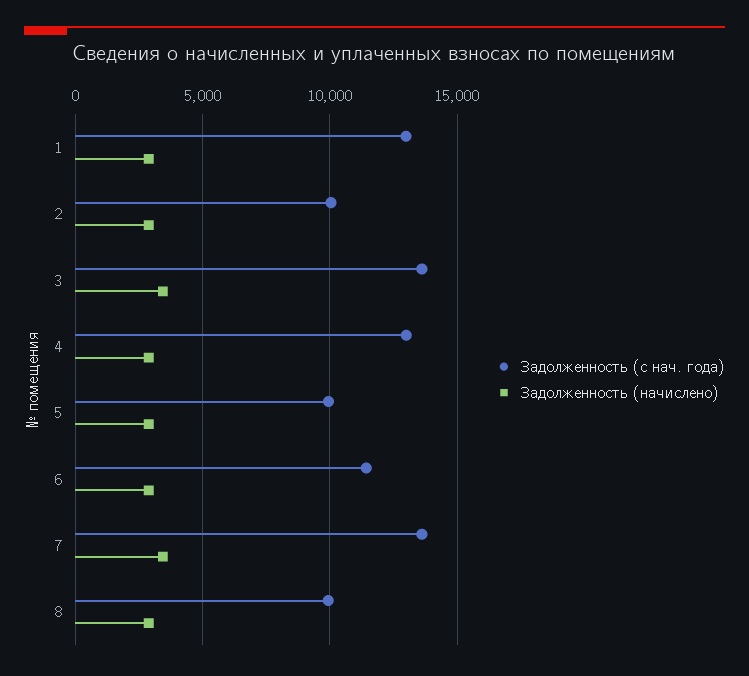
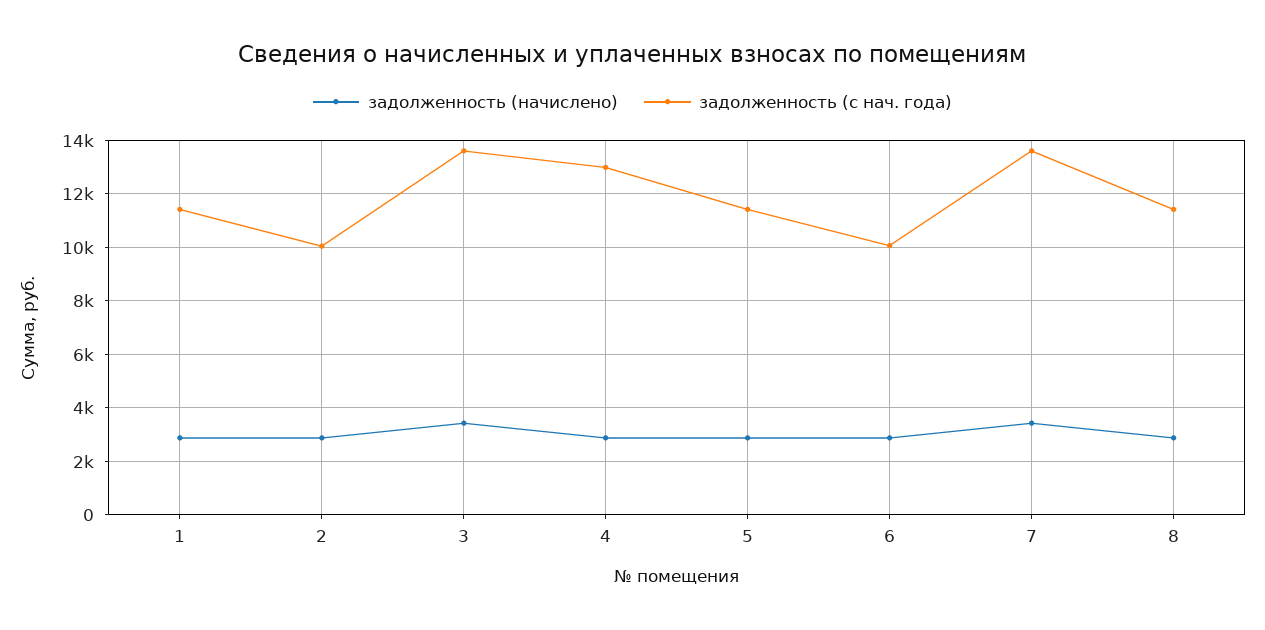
  {
    "Задолженность (с нач. года)": {
-     "1": 13000,
+     "1": 11500,
      "2": 10000,
      "3": 13500,
      "4": 13000,
-     "5": 10000,
+     "5": 11500,
-     "6": 11500,
+     "6": 10000,
      "7": 13500,
-     "8": 10000
+     "8": 11500
    },
    "Задолженность (начислено)": {
      "1": 3000,
      "2": 3000,
      "3": 3500,
      "4": 3000,
      "5": 3000,
      "6": 3000,
      "7": 3500,
      "8": 3000
    }
  }

